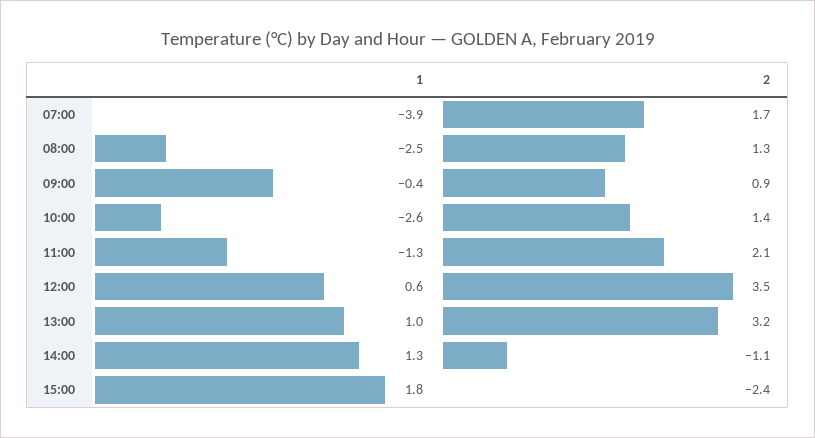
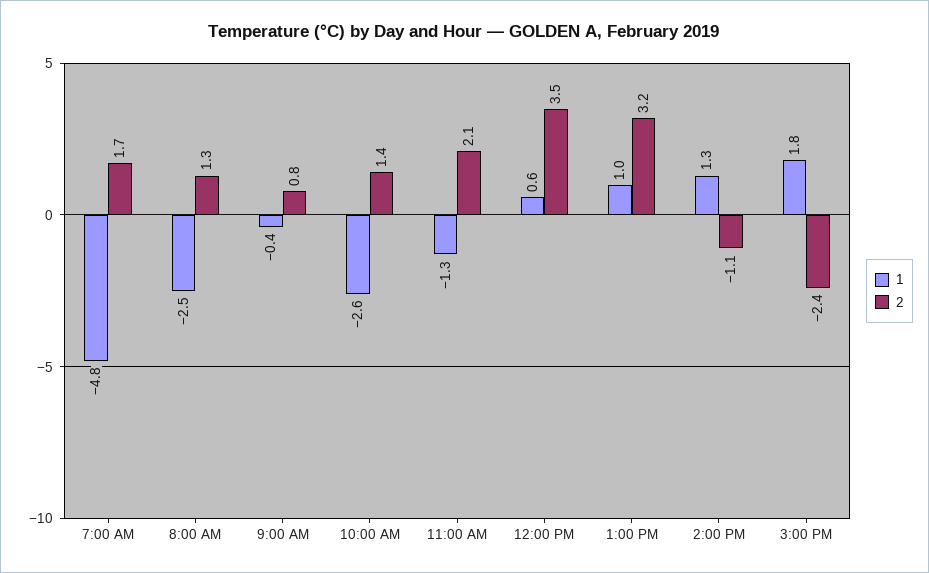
  {
    "1": {
-     "07:00": -3.9,
+     "07:00": -4.8,
      "08:00": -2.5,
      "09:00": -0.4,
      "10:00": -2.6,
      "11:00": -1.3,
      "12:00": 0.6,
      "13:00": 1,
      "14:00": 1.3,
      "15:00": 1.8
    },
    "2": {
      "07:00": 1.7,
      "08:00": 1.3,
-     "09:00": 0.9,
+     "09:00": 0.8,
      "10:00": 1.4,
      "11:00": 2.1,
      "12:00": 3.5,
      "13:00": 3.2,
      "14:00": -1.1,
      "15:00": -2.4
    }
  }

